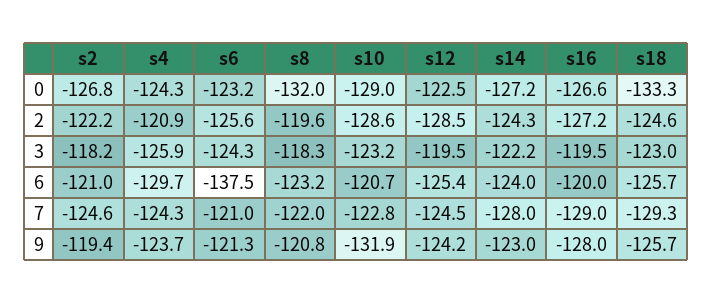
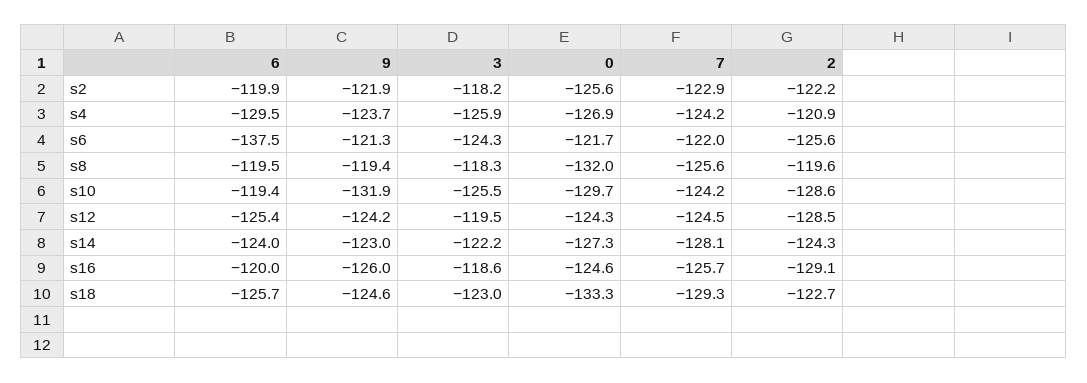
  {
    "s2": {
-     "0": -126.8,
+     "0": -125.6,
      "2": -122.2,
      "3": -118.2,
-     "6": -121,
+     "6": -119.9,
-     "7": -124.6,
+     "7": -122.9,
-     "9": -119.4
+     "9": -121.9
    },
    "s4": {
-     "0": -124.3,
+     "0": -126.9,
      "2": -120.9,
      "3": -125.9,
-     "6": -129.7,
+     "6": -129.5,
-     "7": -124.3,
+     "7": -124.2,
      "9": -123.7
    },
    "s6": {
-     "0": -123.2,
+     "0": -121.7,
      "2": -125.6,
      "3": -124.3,
      "6": -137.5,
-     "7": -121,
+     "7": -122,
      "9": -121.3
    },
    "s8": {
      "0": -132,
      "2": -119.6,
      "3": -118.3,
-     "6": -123.2,
+     "6": -119.5,
-     "7": -122,
+     "7": -125.6,
-     "9": -120.8
+     "9": -119.4
    },
    "s10": {
-     "0": -129,
+     "0": -129.7,
      "2": -128.6,
-     "3": -123.2,
+     "3": -125.5,
-     "6": -120.7,
+     "6": -119.4,
-     "7": -122.8,
+     "7": -124.2,
      "9": -131.9
    },
    "s12": {
-     "0": -122.5,
+     "0": -124.3,
      "2": -128.5,
      "3": -119.5,
      "6": -125.4,
      "7": -124.5,
      "9": -124.2
    },
    "s14": {
-     "0": -127.2,
+     "0": -127.3,
      "2": -124.3,
      "3": -122.2,
      "6": -124,
-     "7": -128,
+     "7": -128.1,
      "9": -123
    },
    "s16": {
-     "0": -126.6,
+     "0": -124.6,
-     "2": -127.2,
+     "2": -129.1,
-     "3": -119.5,
+     "3": -118.6,
      "6": -120,
-     "7": -129,
+     "7": -125.7,
-     "9": -128
+     "9": -126
    },
    "s18": {
      "0": -133.3,
-     "2": -124.6,
+     "2": -122.7,
      "3": -123,
      "6": -125.7,
      "7": -129.3,
-     "9": -125.7
+     "9": -124.6
    }
  }

